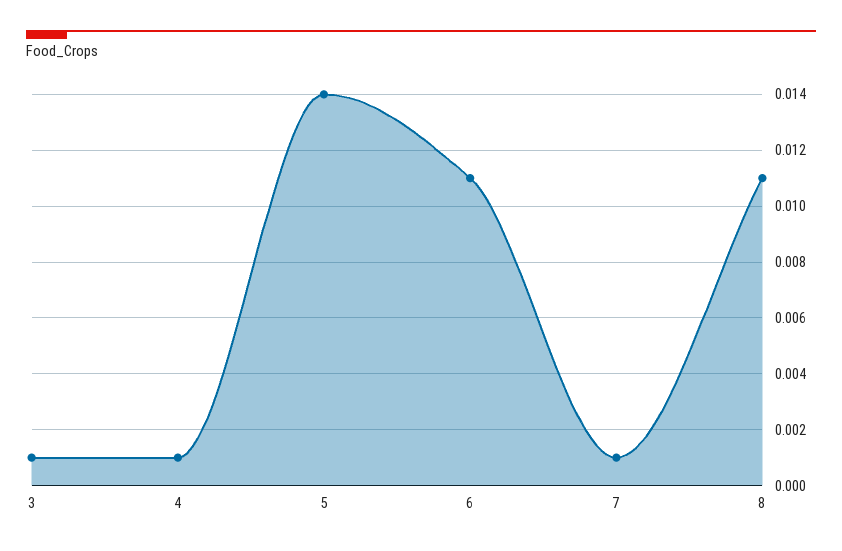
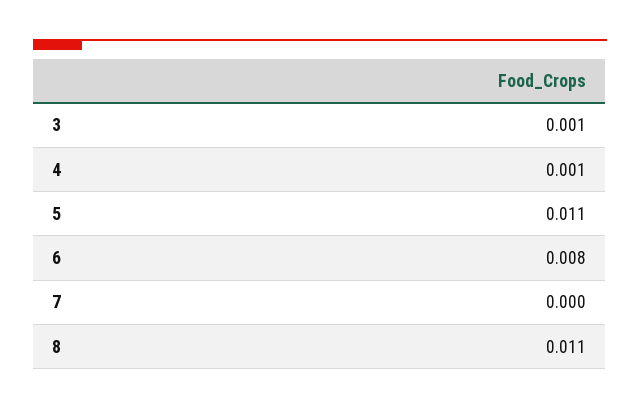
  {
    "3": 0.001,
    "4": 0.001,
-   "5": 0.014,
+   "5": 0.011,
-   "6": 0.011,
+   "6": 0.008,
-   "7": 0.001,
+   "7": 0,
    "8": 0.011
  }

